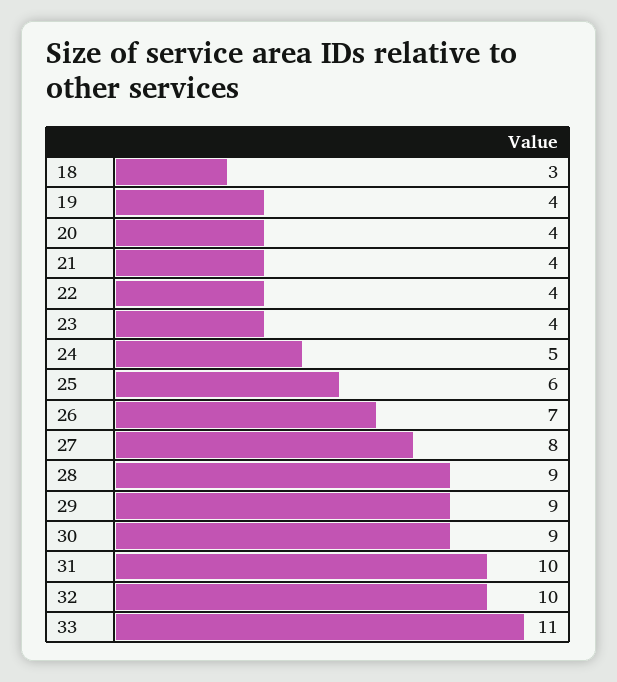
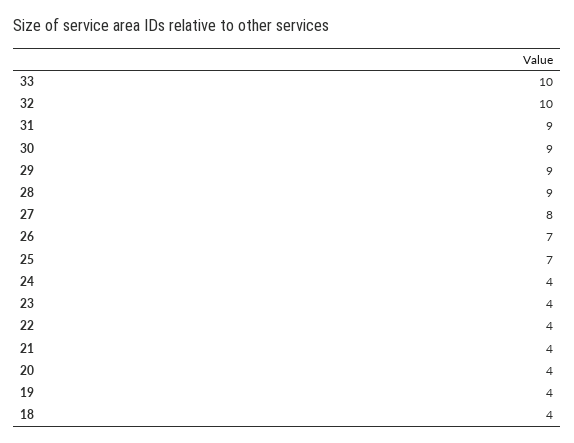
  {
-   "18": 3,
+   "18": 4,
    "19": 4,
    "20": 4,
    "21": 4,
    "22": 4,
    "23": 4,
-   "24": 5,
+   "24": 4,
-   "25": 6,
+   "25": 7,
    "26": 7,
    "27": 8,
    "28": 9,
    "29": 9,
    "30": 9,
-   "31": 10,
+   "31": 9,
    "32": 10,
-   "33": 11
+   "33": 10
  }

